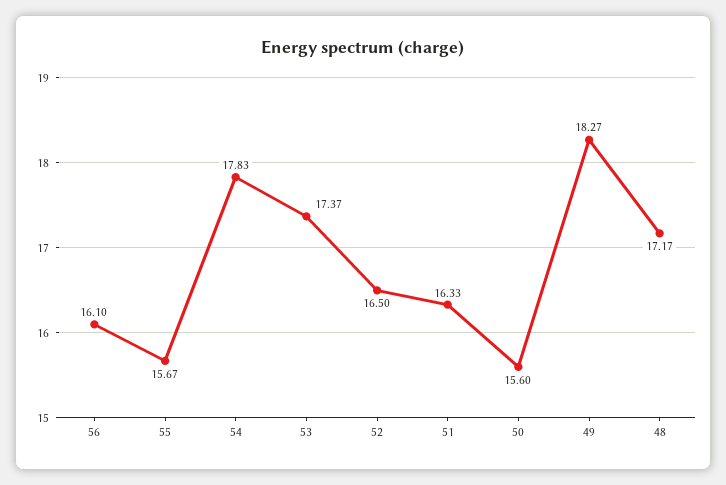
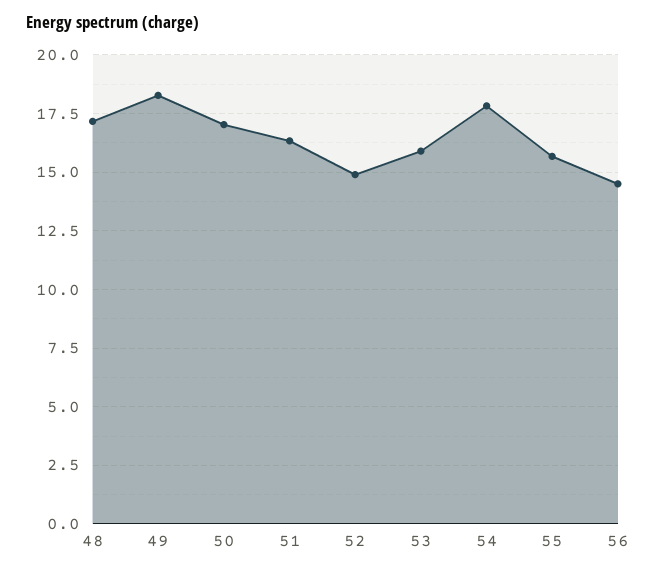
  {
-   "56": 16.1,
+   "56": 14.5,
    "55": 15.67,
    "54": 17.83,
-   "53": 17.37,
+   "53": 16,
-   "52": 16.5,
+   "52": 15,
    "51": 16.33,
-   "50": 15.6,
+   "50": 17,
    "49": 18.27,
    "48": 17.17
  }

